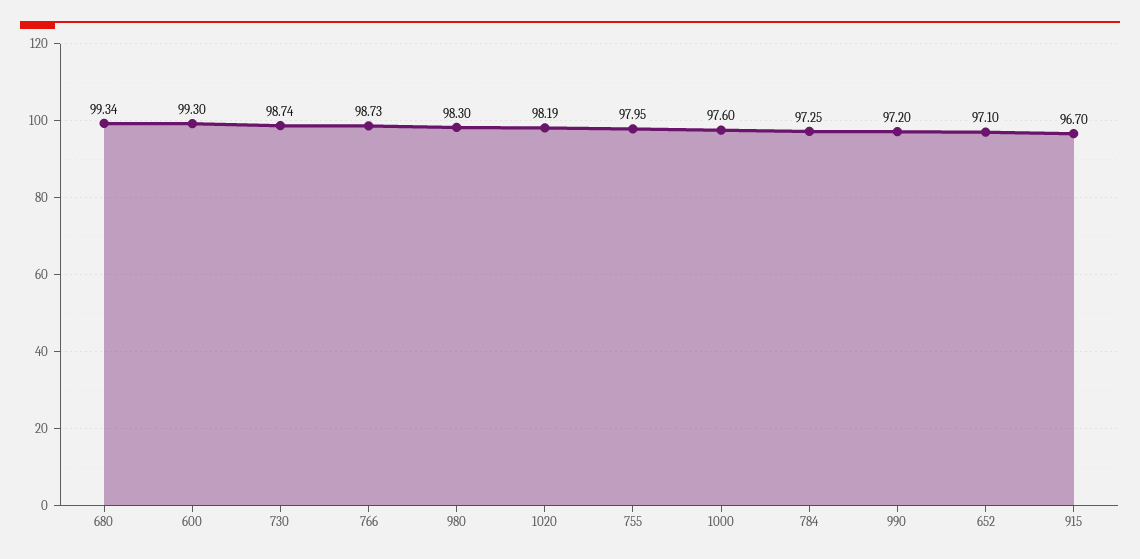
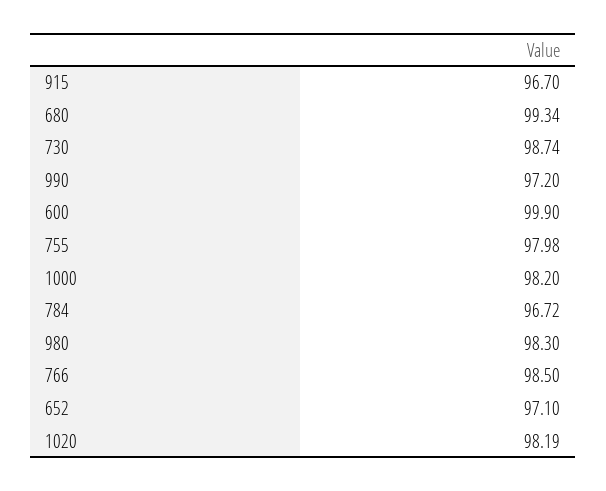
  {
    "680": 99.34,
-   "600": 99.3,
+   "600": 99.9,
    "730": 98.74,
-   "766": 98.73,
+   "766": 98.5,
    "980": 98.3,
    "1020": 98.19,
-   "755": 97.95,
+   "755": 97.98,
-   "1000": 97.6,
+   "1000": 98.2,
-   "784": 97.25,
+   "784": 96.72,
    "990": 97.2,
    "652": 97.1,
    "915": 96.7
  }

